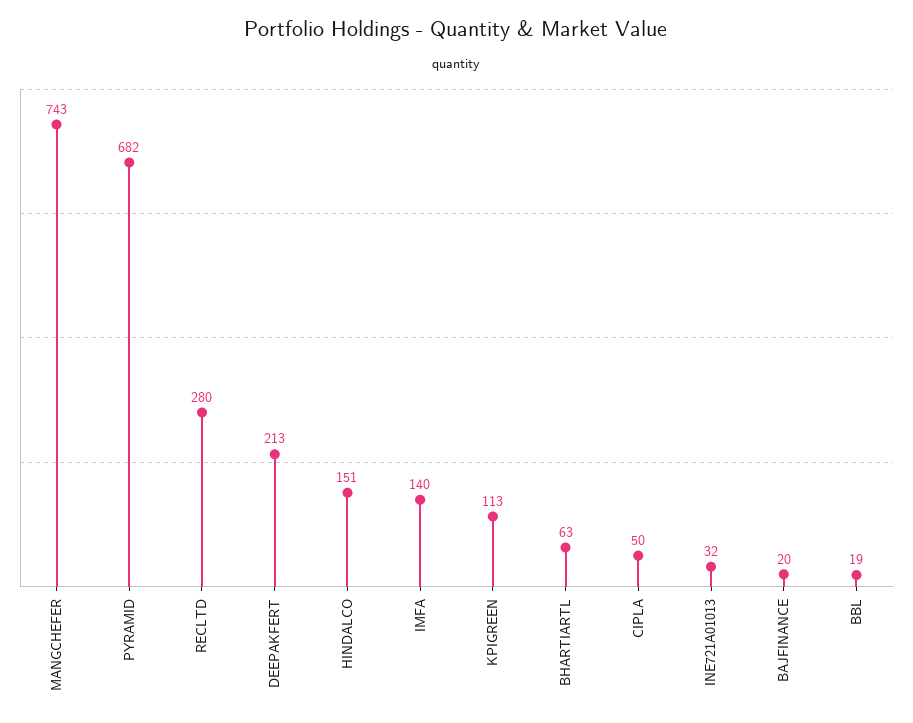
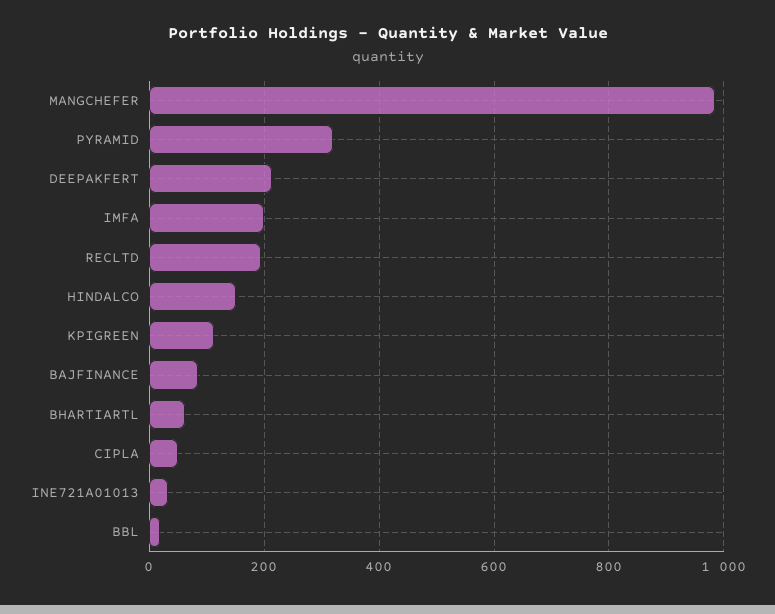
  {
-   "MANGCHEFER": 743,
+   "MANGCHEFER": 980,
-   "PYRAMID": 682,
+   "PYRAMID": 320,
-   "RECLTD": 280,
+   "RECLTD": 200,
    "DEEPAKFERT": 213,
    "HINDALCO": 151,
-   "IMFA": 140,
+   "IMFA": 200,
    "KPIGREEN": 113,
    "BHARTIARTL": 63,
    "CIPLA": 50,
    "INE721A01013": 32,
-   "BAJFINANCE": 20,
+   "BAJFINANCE": 80,
    "BBL": 19
  }

